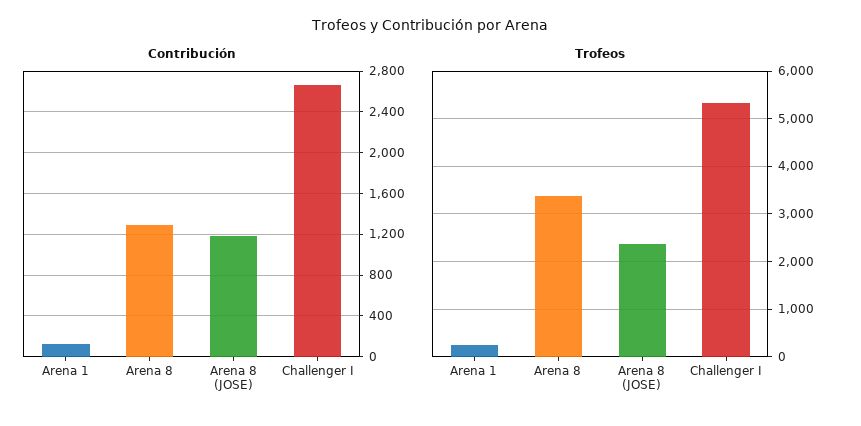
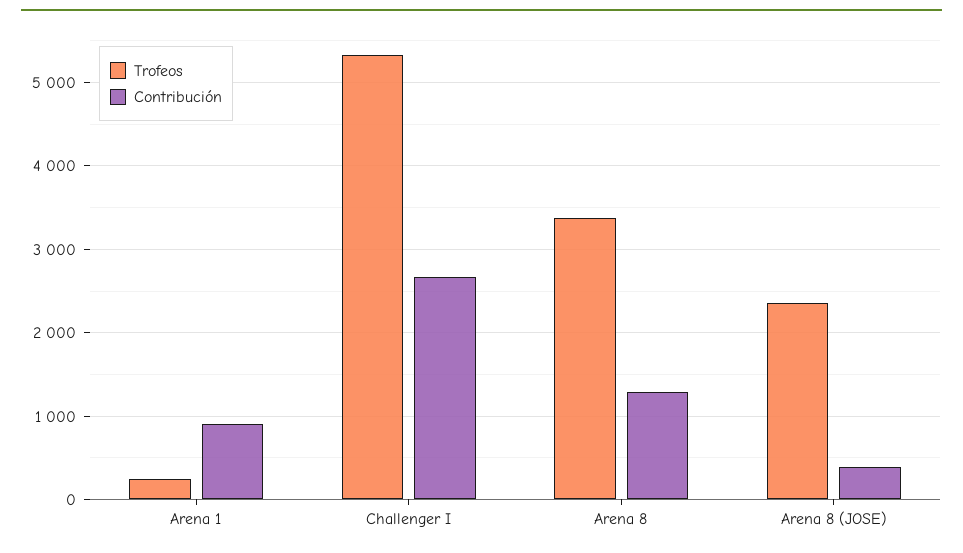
  {
    "Contribución": {
-     "Arena 1": 100,
+     "Arena 1": 900,
      "Arena 8": 1300,
-     "Arena 8 (JOSE)": 1200,
+     "Arena 8 (JOSE)": 400,
      "Challenger I": 2700
    },
    "Trofeos": {
      "Arena 1": 200,
      "Arena 8": 3400,
      "Arena 8 (JOSE)": 2400,
      "Challenger I": 5300
    }
  }

